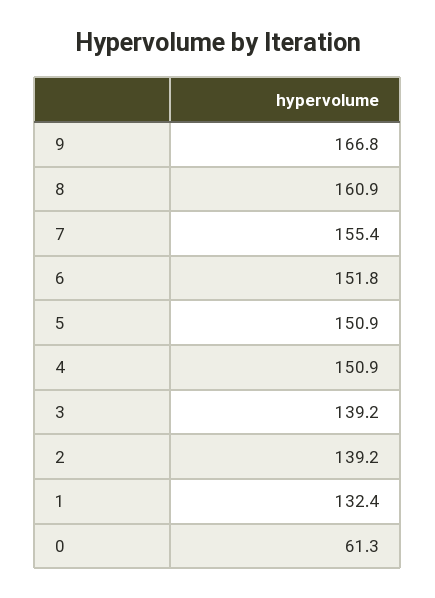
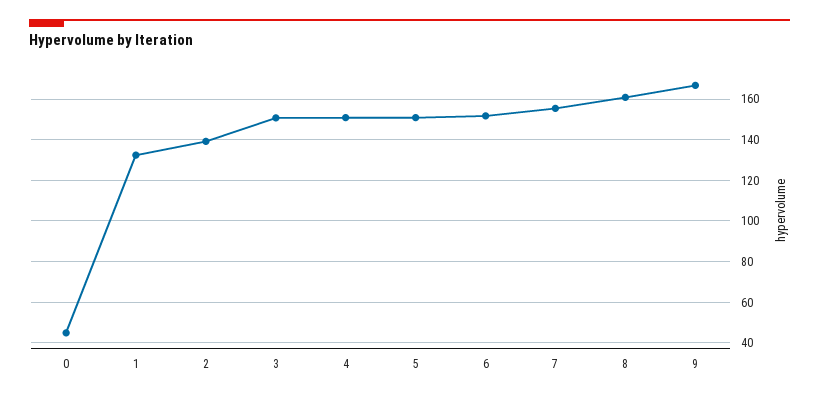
  {
    "9": 166.8,
    "8": 160.9,
    "7": 155.4,
    "6": 151.8,
    "5": 150.9,
    "4": 150.9,
-   "3": 139.2,
+   "3": 150,
    "2": 139.2,
    "1": 132.4,
-   "0": 61.3
+   "0": 45
  }

